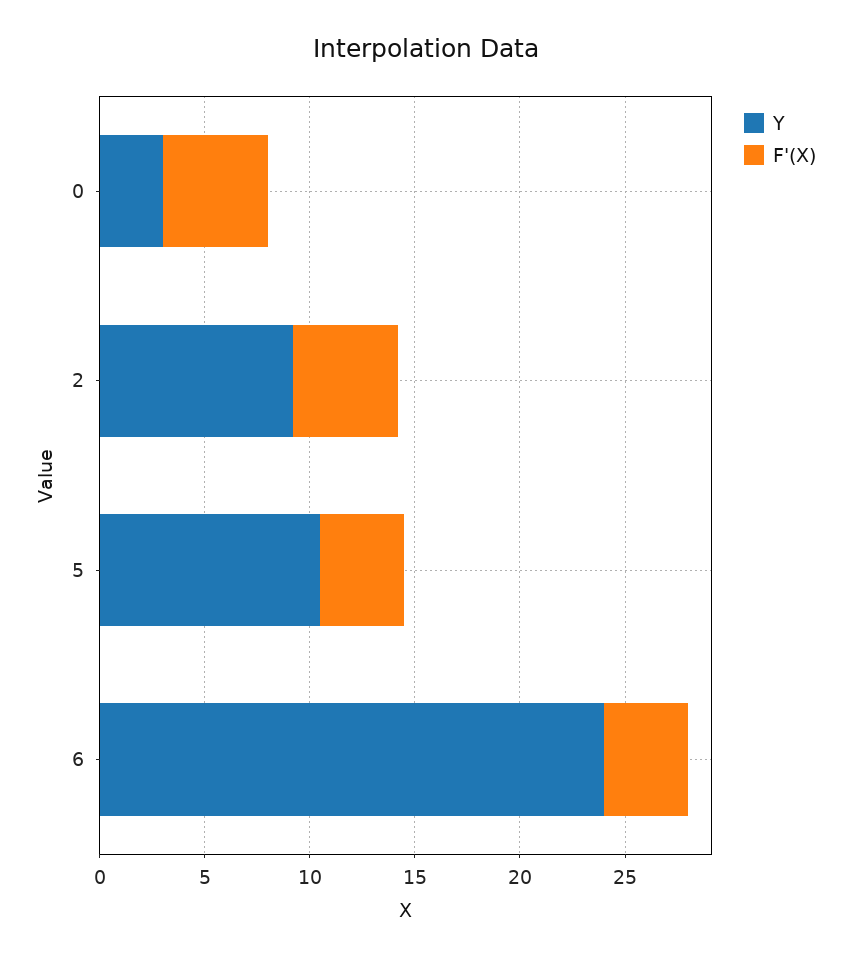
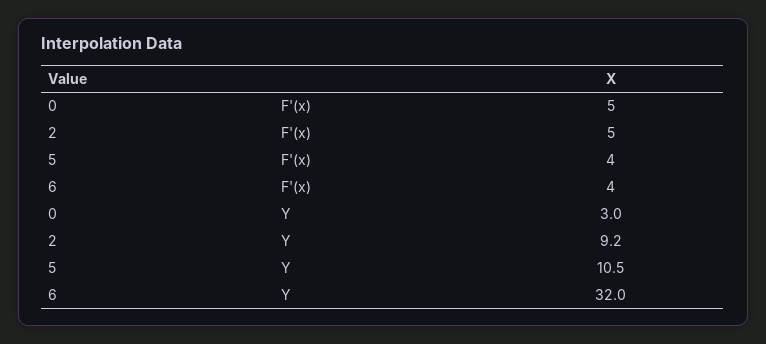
  {
    "Y": {
      "0": 3,
      "2": 9.2,
      "5": 10.5,
-     "6": 24
+     "6": 32
    },
    "F'(X)": {
      "0": 5,
      "2": 5,
      "5": 4,
      "6": 4
    }
  }

